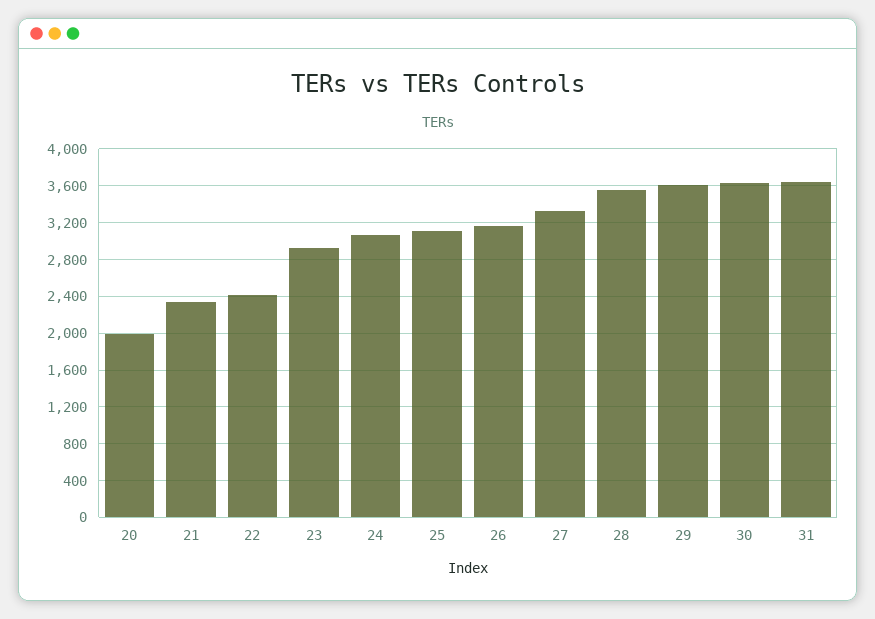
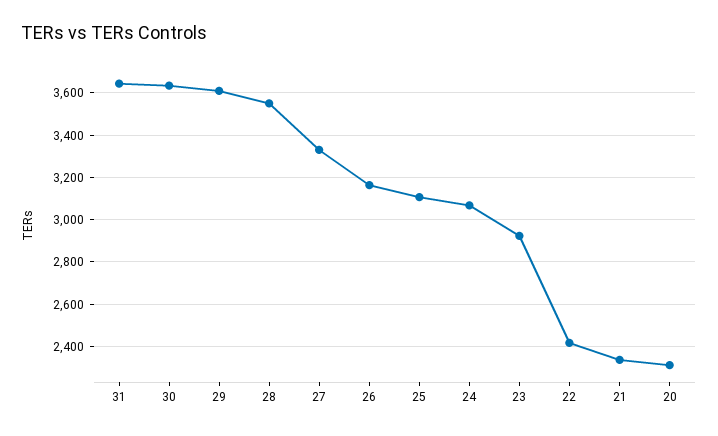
  {
-   "20": 2000,
+   "20": 2300,
    "21": 2350,
    "22": 2400,
    "23": 2900,
    "24": 3050,
    "25": 3100,
    "26": 3150,
    "27": 3350,
    "28": 3550,
    "29": 3600,
    "30": 3650,
    "31": 3650
  }

